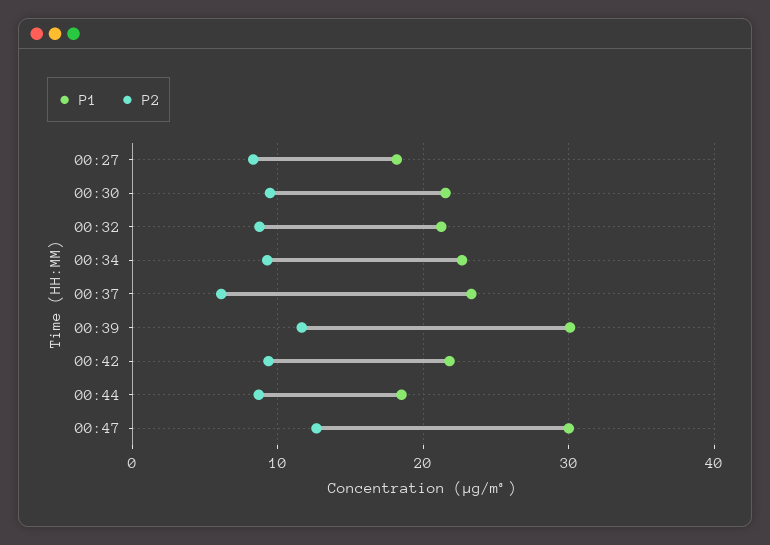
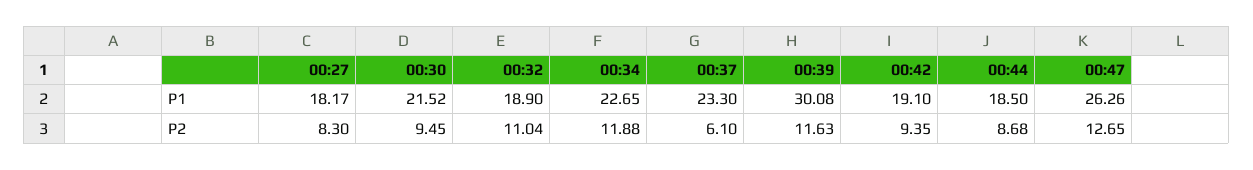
  {
    "P1": {
      "00:27": 18.17,
      "00:30": 21.52,
-     "00:32": 21,
+     "00:32": 18.9,
      "00:34": 22.65,
      "00:37": 23.3,
      "00:39": 30.08,
-     "00:42": 22,
+     "00:42": 19.1,
      "00:44": 18.5,
-     "00:47": 30
+     "00:47": 26.26
    },
    "P2": {
      "00:27": 8.3,
      "00:30": 9.45,
-     "00:32": 9,
+     "00:32": 11.04,
-     "00:34": 9,
+     "00:34": 11.88,
      "00:37": 6.1,
      "00:39": 11.63,
      "00:42": 9.35,
      "00:44": 8.68,
      "00:47": 12.65
    }
  }

